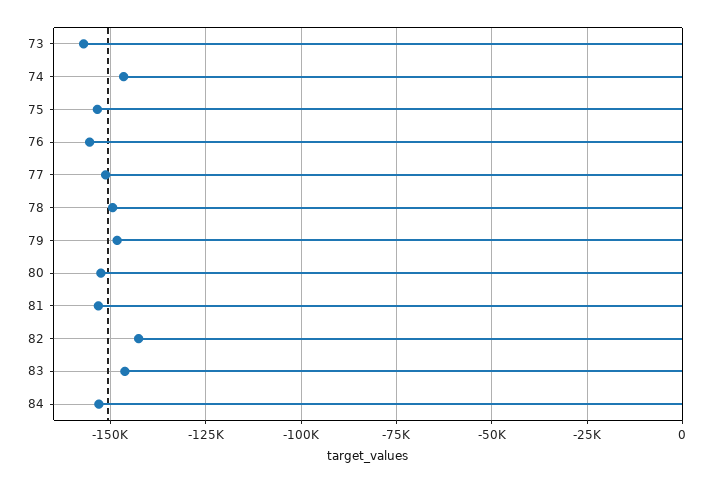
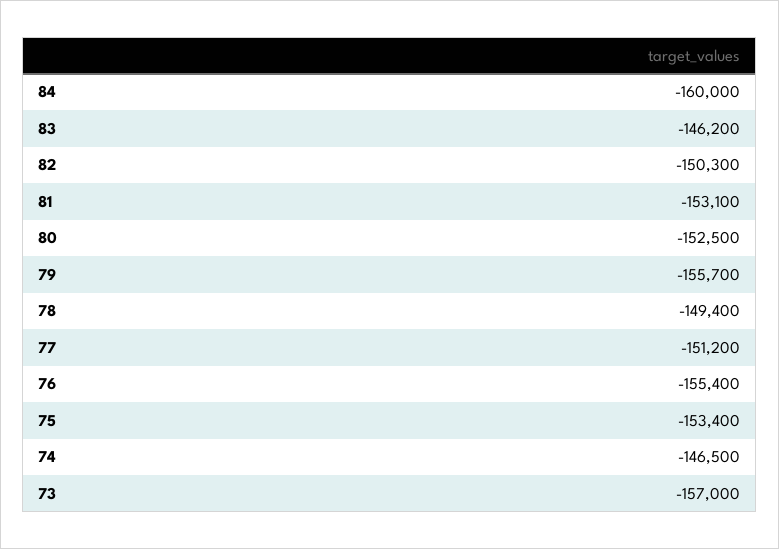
  {
    "73": -157000,
    "74": -146500,
    "75": -153400,
    "76": -155400,
    "77": -151200,
    "78": -149400,
-   "79": -147500,
+   "79": -155700,
    "80": -152500,
    "81": -153100,
-   "82": -142500,
+   "82": -150300,
    "83": -146200,
-   "84": -152500
+   "84": -160000
  }

